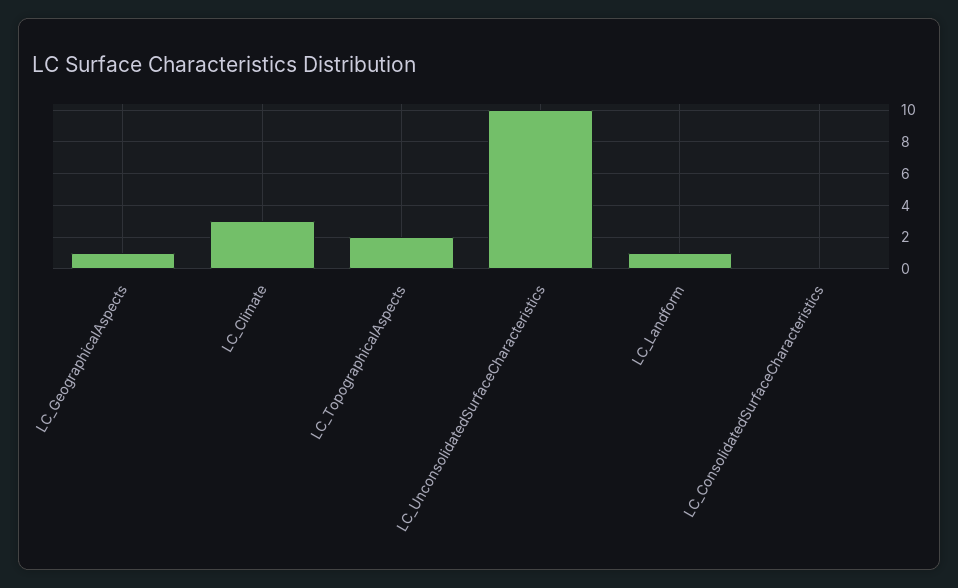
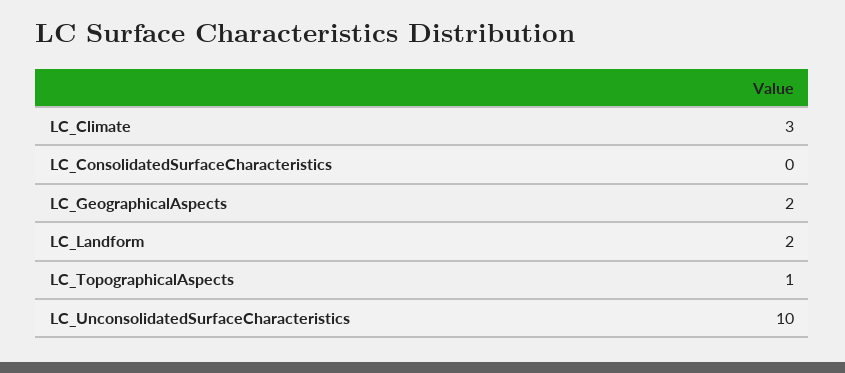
  {
-   "LC_GeographicalAspects": 1,
+   "LC_GeographicalAspects": 2,
    "LC_Climate": 3,
-   "LC_TopographicalAspects": 2,
+   "LC_TopographicalAspects": 1,
    "LC_UnconsolidatedSurfaceCharacteristics": 10,
-   "LC_Landform": 1,
+   "LC_Landform": 2,
    "LC_ConsolidatedSurfaceCharacteristics": 0
  }

